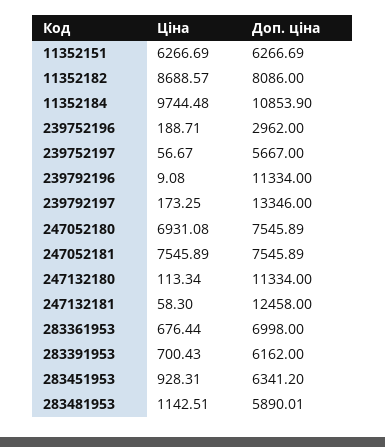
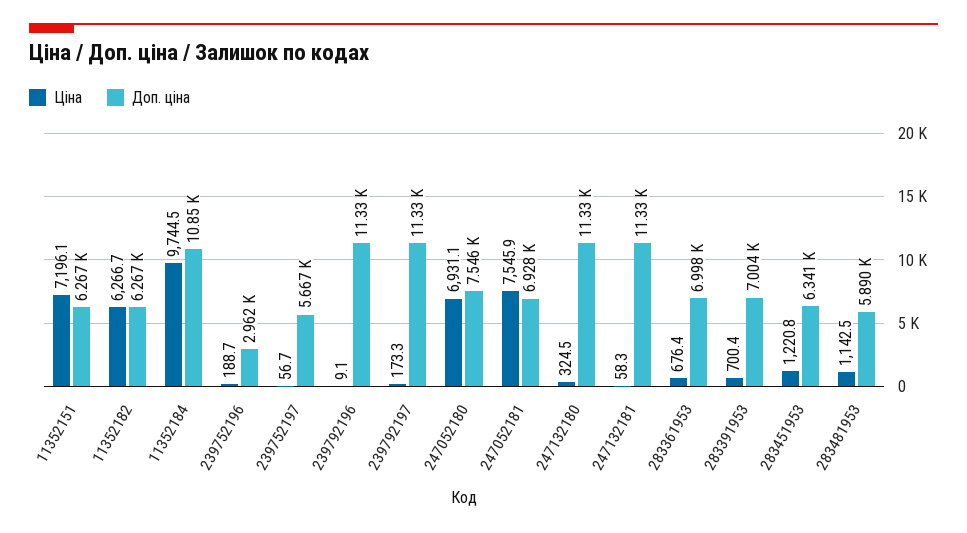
  {
    "Ціна": {
-     "11352151": 6266.69,
+     "11352151": 7196.1,
-     "11352182": 8688.57,
+     "11352182": 6266.7,
      "11352184": 9744.48,
      "239752196": 188.71,
      "239752197": 56.67,
      "239792196": 9.08,
      "239792197": 173.25,
      "247052180": 6931.08,
      "247052181": 7545.89,
-     "247132180": 113.34,
+     "247132180": 324.5,
      "247132181": 58.3,
      "283361953": 676.44,
      "283391953": 700.43,
-     "283451953": 928.31,
+     "283451953": 1220.8,
      "283481953": 1142.51
    },
    "Доп. ціна": {
      "11352151": 6266.69,
-     "11352182": 8086,
+     "11352182": 6267,
      "11352184": 10853.9,
      "239752196": 2962,
      "239752197": 5667,
      "239792196": 11334,
-     "239792197": 13346,
+     "239792197": 11330,
      "247052180": 7545.89,
-     "247052181": 7545.89,
+     "247052181": 6928,
      "247132180": 11334,
-     "247132181": 12458,
+     "247132181": 11330,
      "283361953": 6998,
-     "283391953": 6162,
+     "283391953": 7004,
      "283451953": 6341.2,
      "283481953": 5890.01
    }
  }

